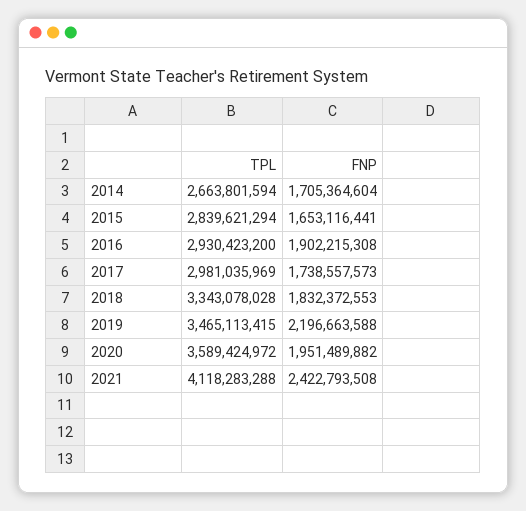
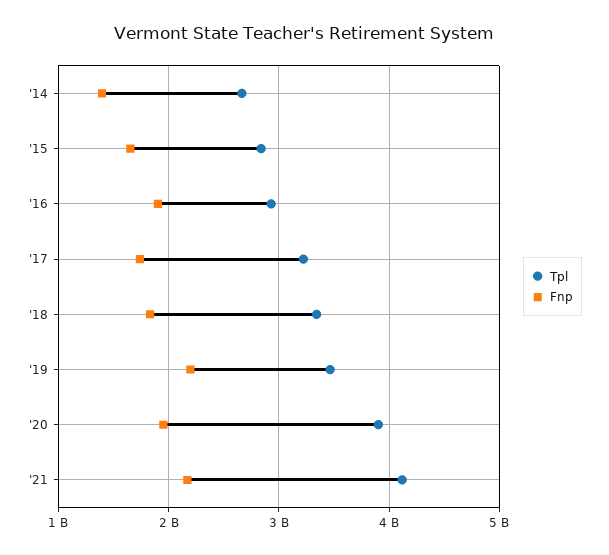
  {
    "TPL": {
      "2014": 2663801594,
      "2015": 2839621294,
      "2016": 2930423200,
-     "2017": 2981035969,
+     "2017": 3200000000,
      "2018": 3343078028,
      "2019": 3465113415,
-     "2020": 3589424972,
+     "2020": 3900000000,
      "2021": 4118283288
    },
    "FNP": {
-     "2014": 1705364604,
+     "2014": 1400000000,
      "2015": 1653116441,
      "2016": 1902215308,
      "2017": 1738557573,
      "2018": 1832372553,
      "2019": 2196663588,
      "2020": 1951489882,
-     "2021": 2422793508
+     "2021": 2200000000
    }
  }

